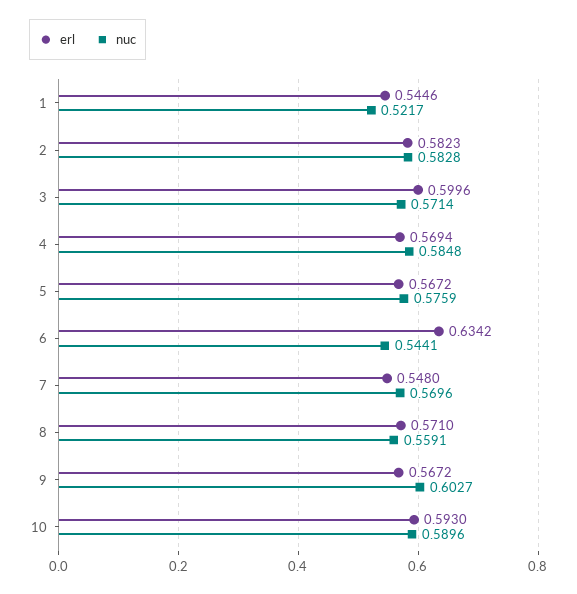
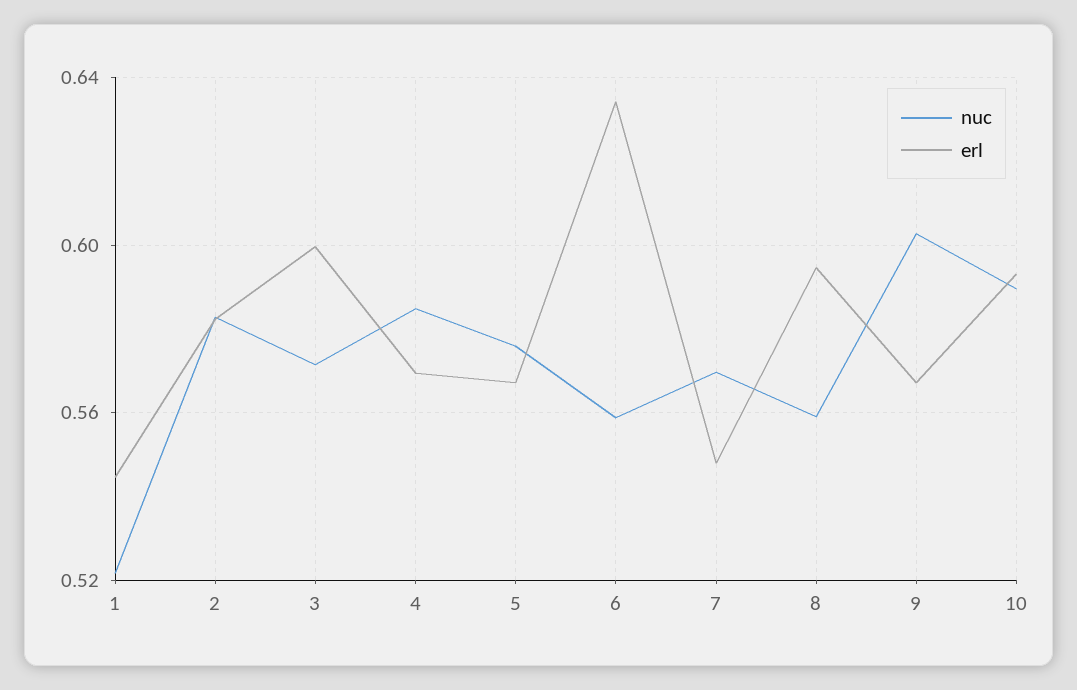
  {
    "erl": {
      "1": 0.5446,
      "2": 0.5823,
      "3": 0.5996,
      "4": 0.5694,
      "5": 0.5672,
      "6": 0.6342,
      "7": 0.548,
-     "8": 0.571,
+     "8": 0.595,
      "9": 0.5672,
      "10": 0.593
    },
    "nuc": {
      "1": 0.5217,
      "2": 0.5828,
      "3": 0.5714,
      "4": 0.5848,
      "5": 0.5759,
-     "6": 0.5441,
+     "6": 0.56,
      "7": 0.5696,
      "8": 0.5591,
      "9": 0.6027,
      "10": 0.5896
    }
  }

